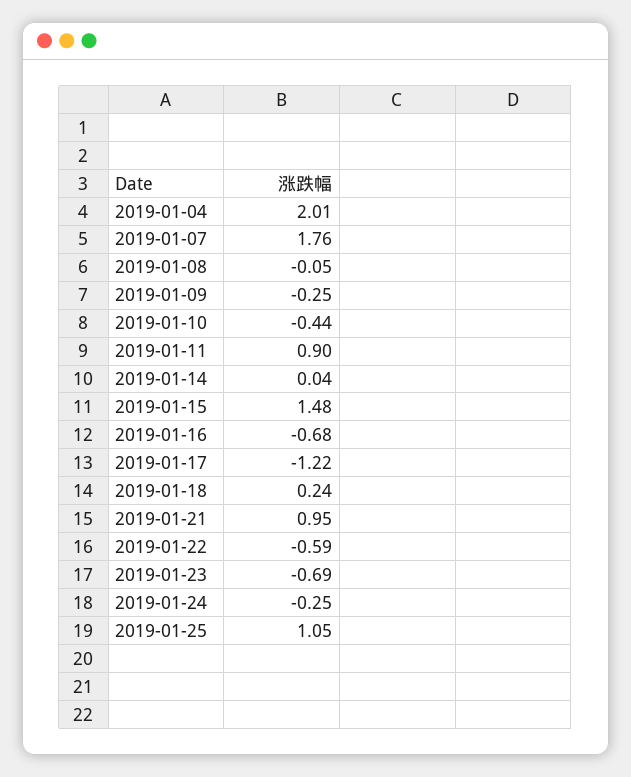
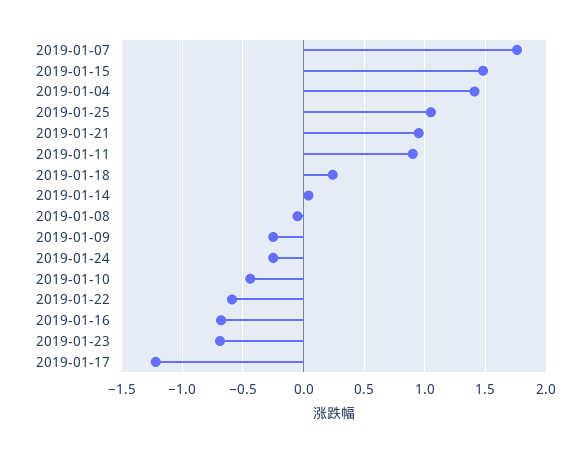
  {
-   "2019-01-04": 2.01,
+   "2019-01-04": 1.4,
    "2019-01-07": 1.76,
    "2019-01-08": -0.05,
    "2019-01-09": -0.25,
    "2019-01-10": -0.44,
    "2019-01-11": 0.9,
    "2019-01-14": 0.04,
    "2019-01-15": 1.48,
    "2019-01-16": -0.68,
    "2019-01-17": -1.22,
    "2019-01-18": 0.24,
    "2019-01-21": 0.95,
    "2019-01-22": -0.59,
    "2019-01-23": -0.69,
    "2019-01-24": -0.25,
    "2019-01-25": 1.05
  }

